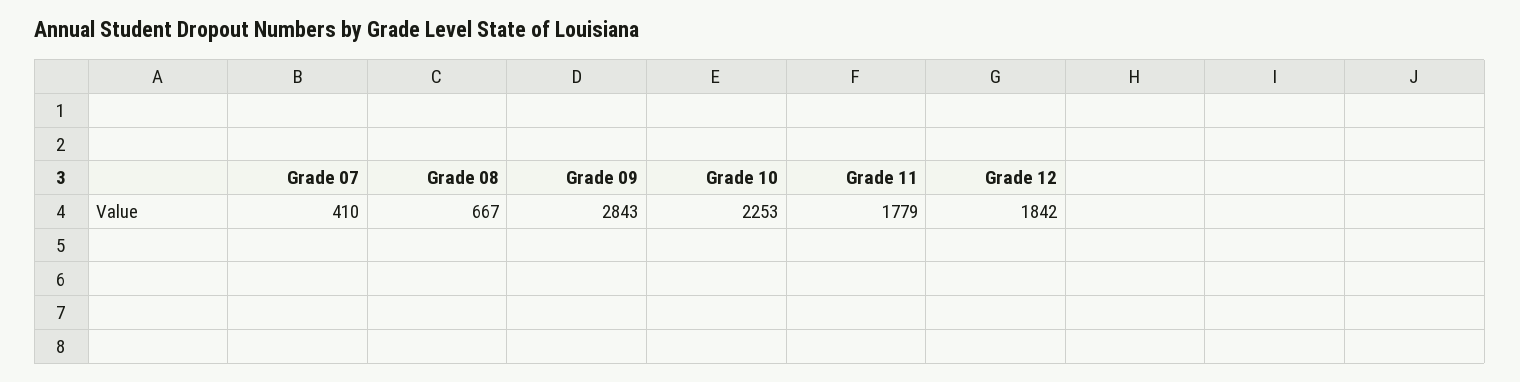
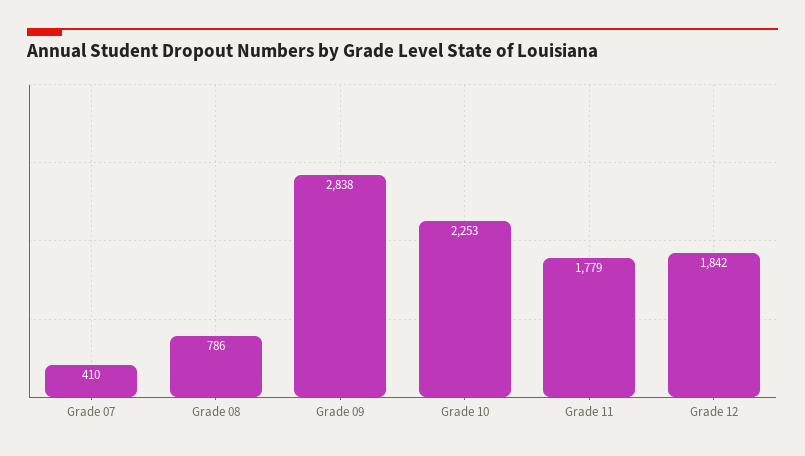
  {
    "Grade 07": 410,
-   "Grade 08": 667,
+   "Grade 08": 786,
-   "Grade 09": 2843,
+   "Grade 09": 2838,
    "Grade 10": 2253,
    "Grade 11": 1779,
    "Grade 12": 1842
  }

